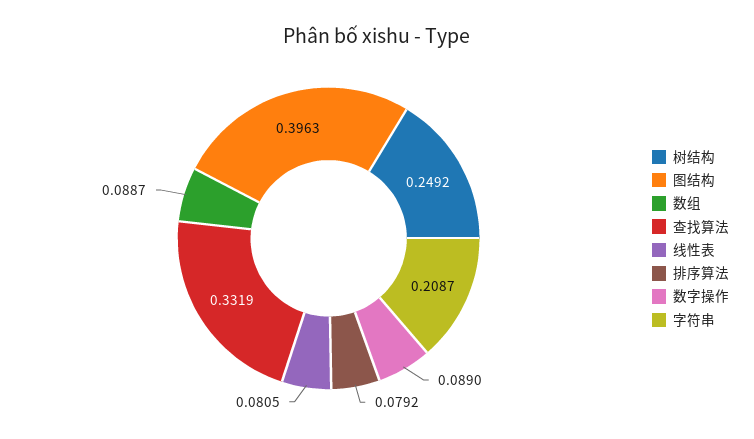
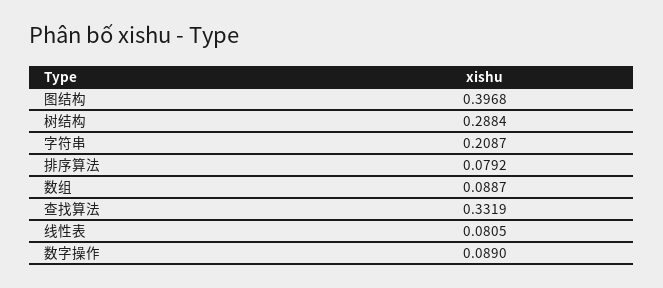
  {
-   "树结构": 0.2492,
+   "树结构": 0.2884,
-   "图结构": 0.3963,
+   "图结构": 0.3968,
    "数组": 0.0887,
    "查找算法": 0.3319,
    "线性表": 0.0805,
    "排序算法": 0.0792,
    "数字操作": 0.089,
    "字符串": 0.2087
  }

